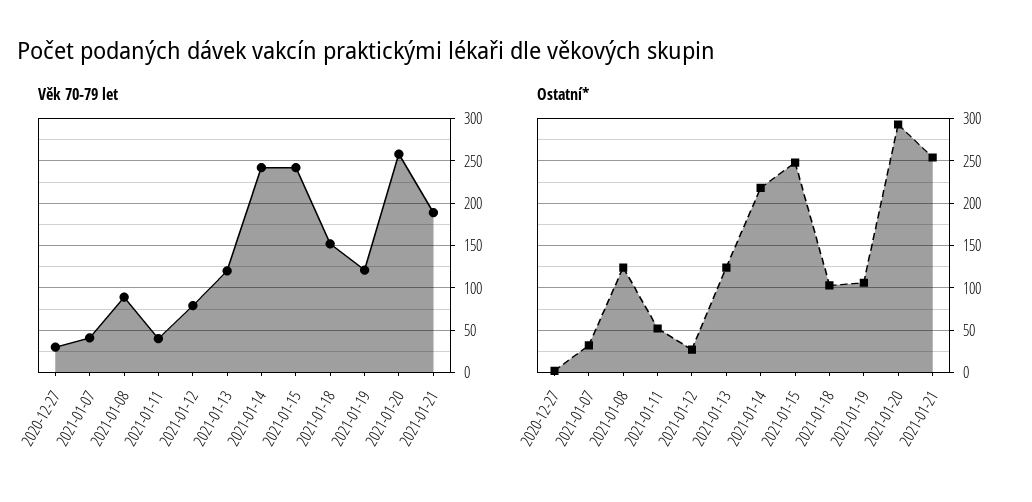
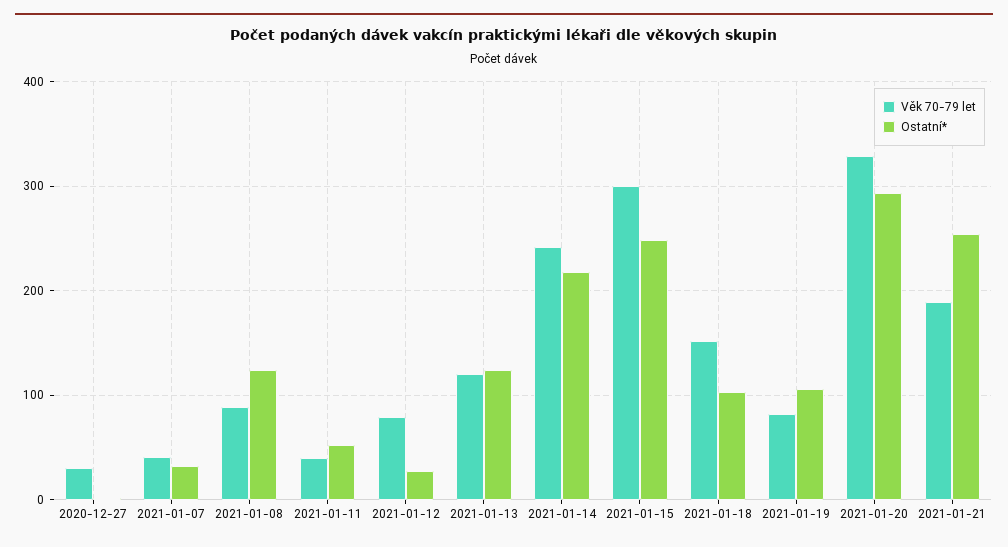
  {
    "Věk 70-79 let": {
      "2020-12-27": 30,
      "2021-01-07": 40,
      "2021-01-08": 90,
      "2021-01-11": 40,
      "2021-01-12": 80,
      "2021-01-13": 120,
      "2021-01-14": 240,
-     "2021-01-15": 240,
+     "2021-01-15": 300,
      "2021-01-18": 150,
-     "2021-01-19": 120,
+     "2021-01-19": 80,
-     "2021-01-20": 260,
+     "2021-01-20": 330,
      "2021-01-21": 190
    },
    "Ostatní*": {
      "2020-12-27": 0,
      "2021-01-07": 30,
      "2021-01-08": 120,
      "2021-01-11": 50,
      "2021-01-12": 30,
      "2021-01-13": 120,
      "2021-01-14": 220,
      "2021-01-15": 250,
      "2021-01-18": 100,
      "2021-01-19": 110,
      "2021-01-20": 290,
      "2021-01-21": 250
    }
  }

